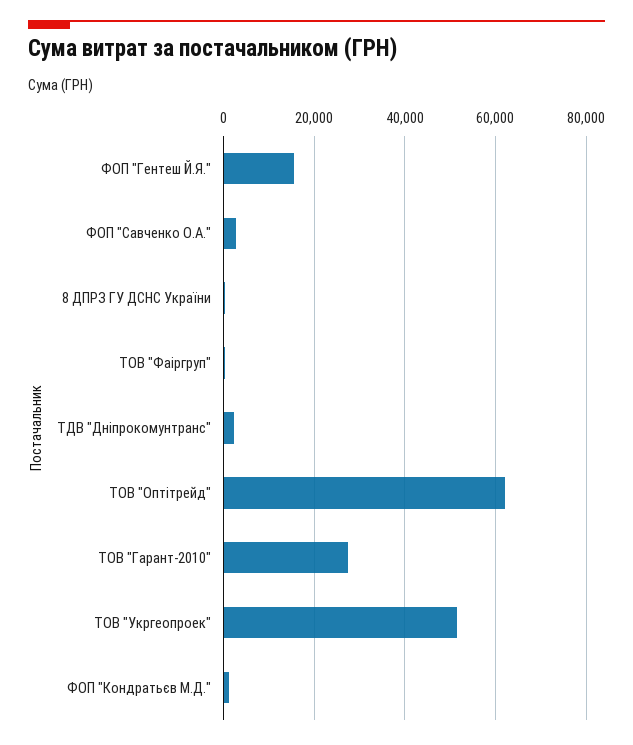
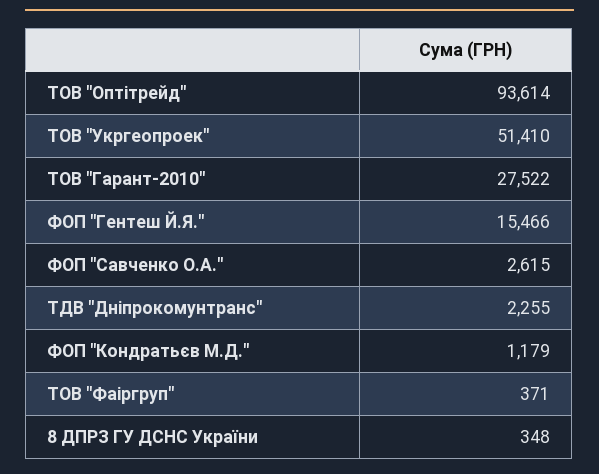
  {
    "ФОП \"Гентеш Й.Я.\"": 15466,
    "ФОП \"Савченко О.А.\"": 2615,
    "8 ДПРЗ ГУ ДСНС України": 348,
    "ТОВ \"Фаіргруп\"": 371,
    "ТДВ \"Дніпрокомунтранс\"": 2255,
-   "ТОВ \"Оптітрейд\"": 62000,
+   "ТОВ \"Оптітрейд\"": 93614,
    "ТОВ \"Гарант-2010\"": 27522,
    "ТОВ \"Укргеопроек\"": 51410,
    "ФОП \"Кондратьєв М.Д.\"": 1179
  }

